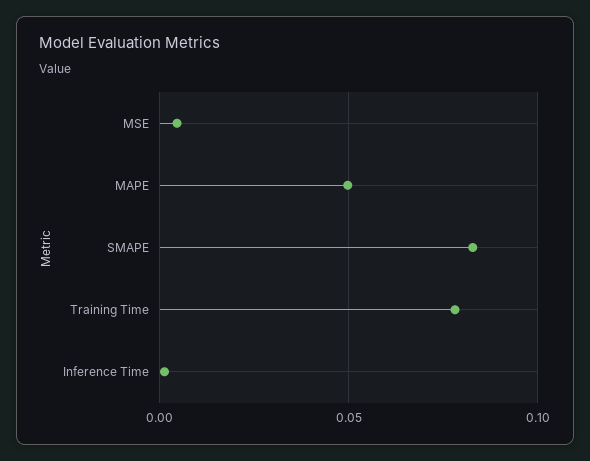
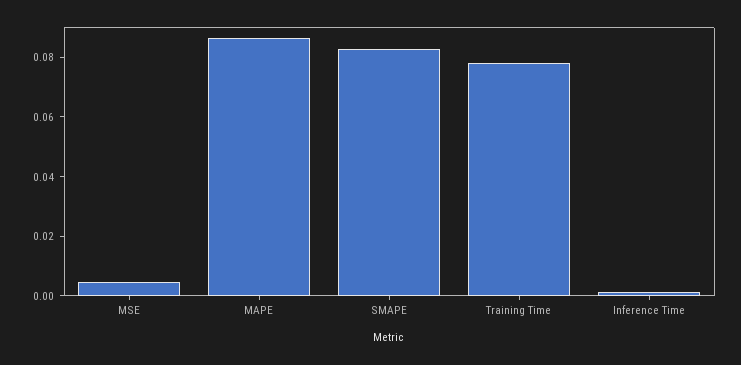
  {
    "MSE": 0.005,
-   "MAPE": 0.05,
+   "MAPE": 0.085,
    "SMAPE": 0.085,
    "Training Time": 0.08,
    "Inference Time": 0
  }

